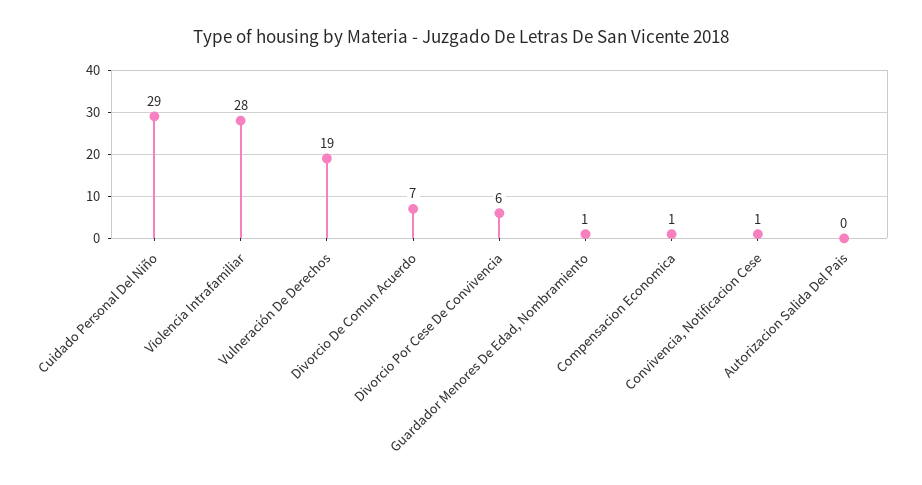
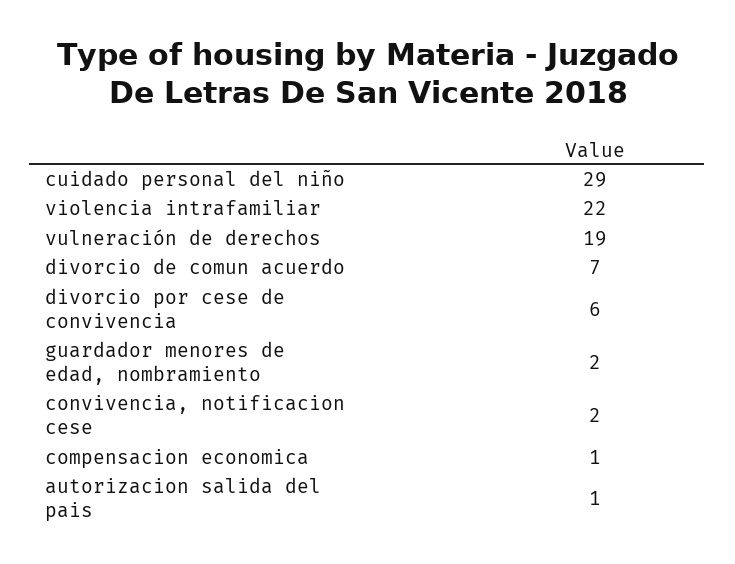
  {
    "Cuidado Personal Del Niño": 29,
-   "Violencia Intrafamiliar": 28,
+   "Violencia Intrafamiliar": 22,
    "Vulneración De Derechos": 19,
    "Divorcio De Comun Acuerdo": 7,
    "Divorcio Por Cese De Convivencia": 6,
-   "Guardador Menores De Edad, Nombramiento": 1,
+   "Guardador Menores De Edad, Nombramiento": 2,
    "Compensacion Economica": 1,
-   "Convivencia, Notificacion Cese": 1,
+   "Convivencia, Notificacion Cese": 2,
-   "Autorizacion Salida Del Pais": 0
+   "Autorizacion Salida Del Pais": 1
  }

